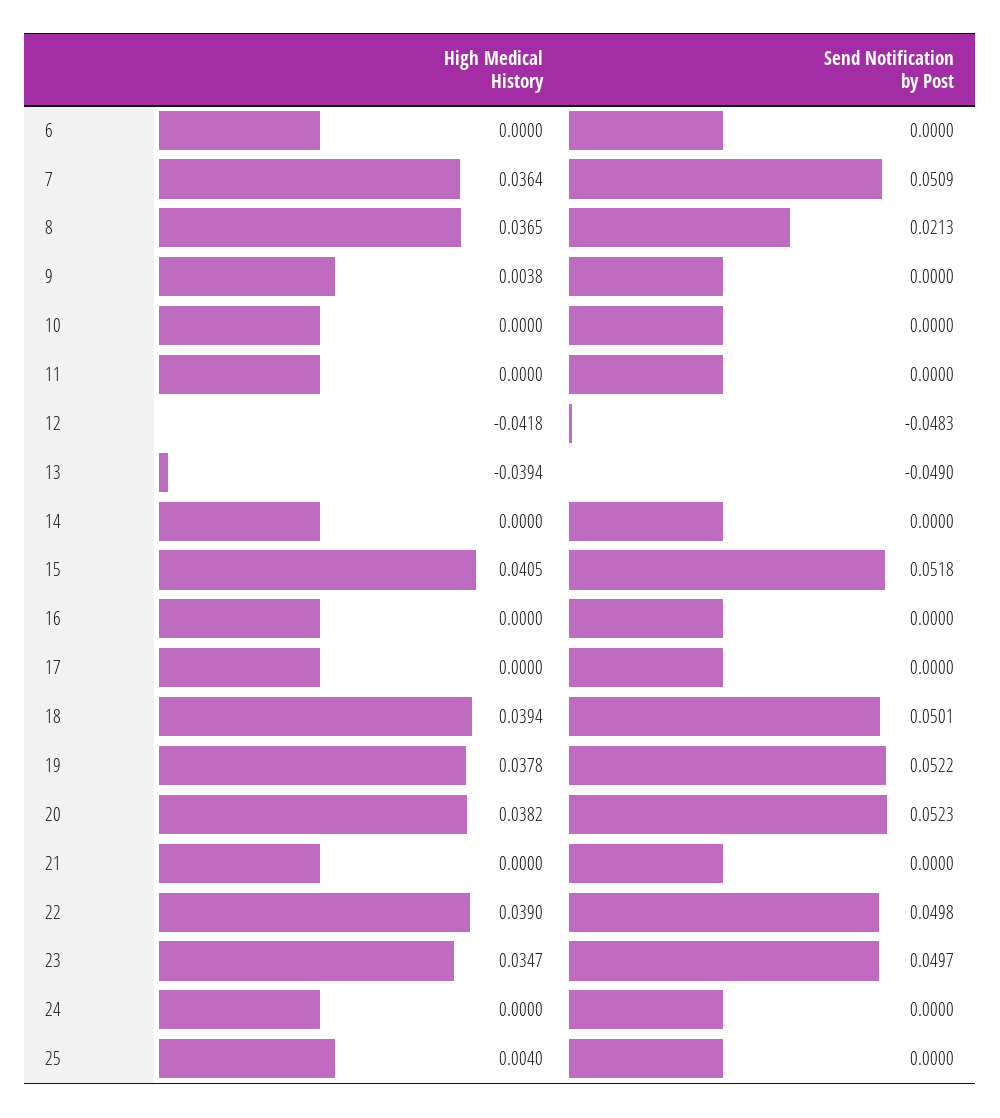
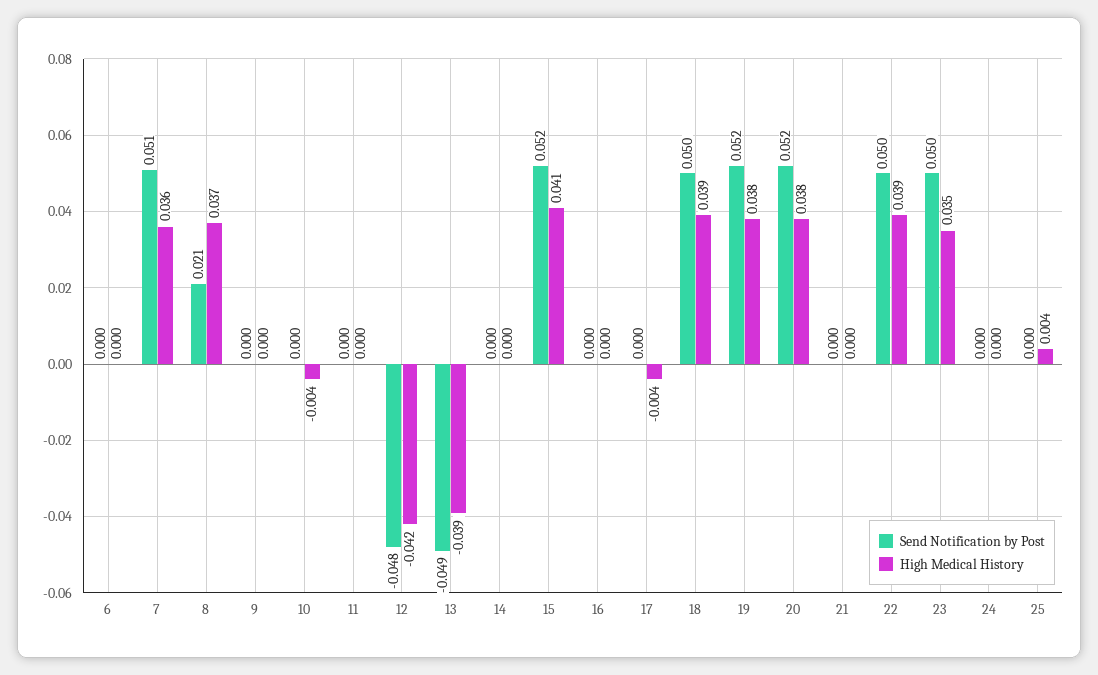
  {
    "High Medical History": {
      "6": 0,
      "7": 0.0364,
      "8": 0.0365,
-     "9": 0.0038,
+     "9": 0,
-     "10": 0,
+     "10": -0.004,
      "11": 0,
      "12": -0.0418,
      "13": -0.0394,
      "14": 0,
      "15": 0.0405,
      "16": 0,
-     "17": 0,
+     "17": -0.004,
      "18": 0.0394,
      "19": 0.0378,
      "20": 0.0382,
      "21": 0,
      "22": 0.039,
      "23": 0.0347,
      "24": 0,
      "25": 0.004
    },
    "Send Notification by Post": {
      "6": 0,
      "7": 0.0509,
      "8": 0.0213,
      "9": 0,
      "10": 0,
      "11": 0,
      "12": -0.0483,
      "13": -0.049,
      "14": 0,
      "15": 0.0518,
      "16": 0,
      "17": 0,
      "18": 0.0501,
      "19": 0.0522,
      "20": 0.0523,
      "21": 0,
      "22": 0.0498,
      "23": 0.0497,
      "24": 0,
      "25": 0
    }
  }

